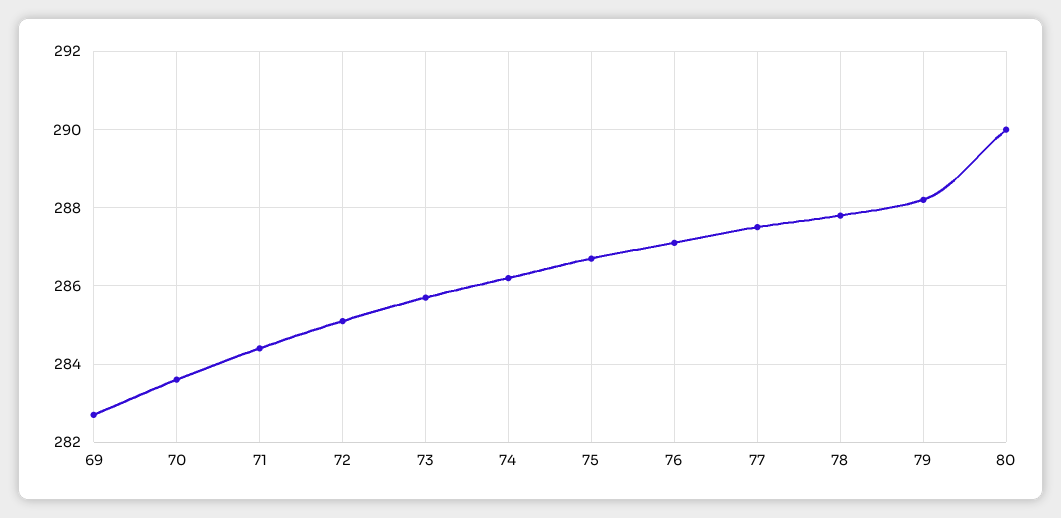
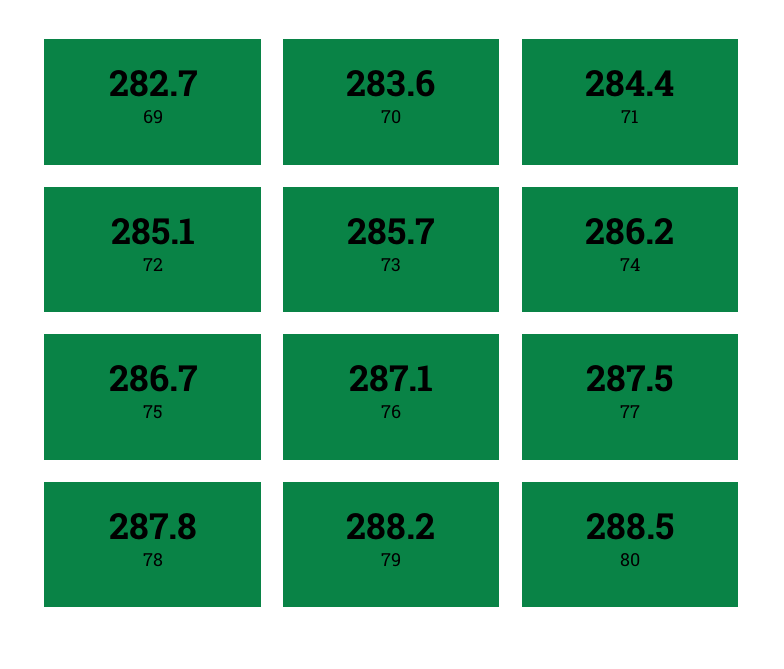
  {
    "69": 282.7,
    "70": 283.6,
    "71": 284.4,
    "72": 285.1,
    "73": 285.7,
    "74": 286.2,
    "75": 286.7,
    "76": 287.1,
    "77": 287.5,
    "78": 287.8,
    "79": 288.2,
-   "80": 290
+   "80": 288.5
  }

